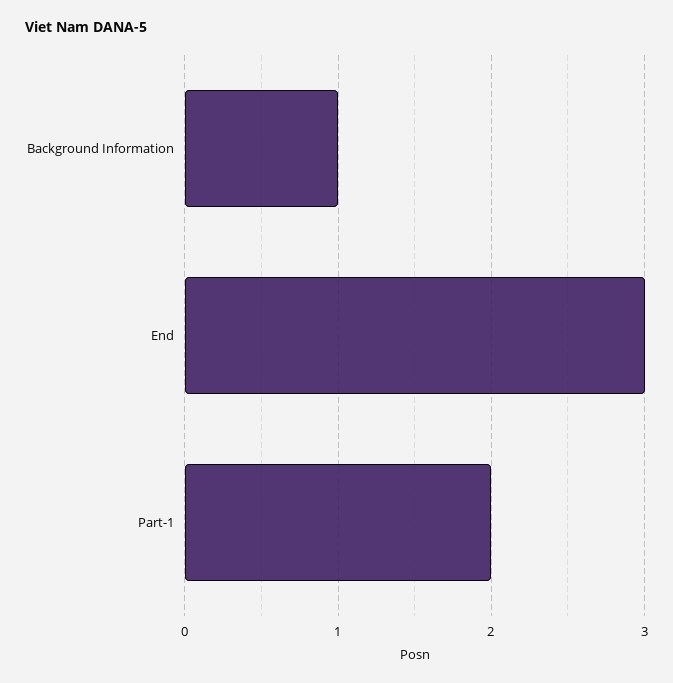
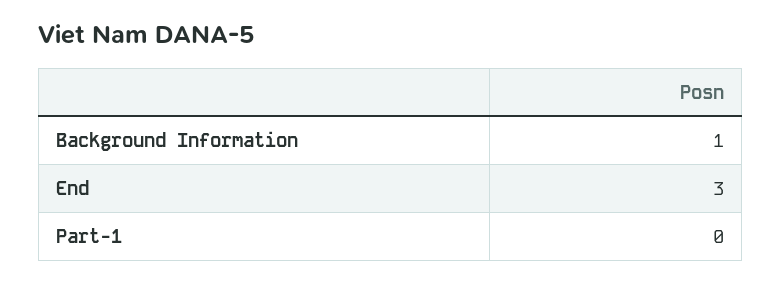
  {
    "Background Information": 1,
    "End": 3,
-   "Part-1": 2
+   "Part-1": 0
  }

